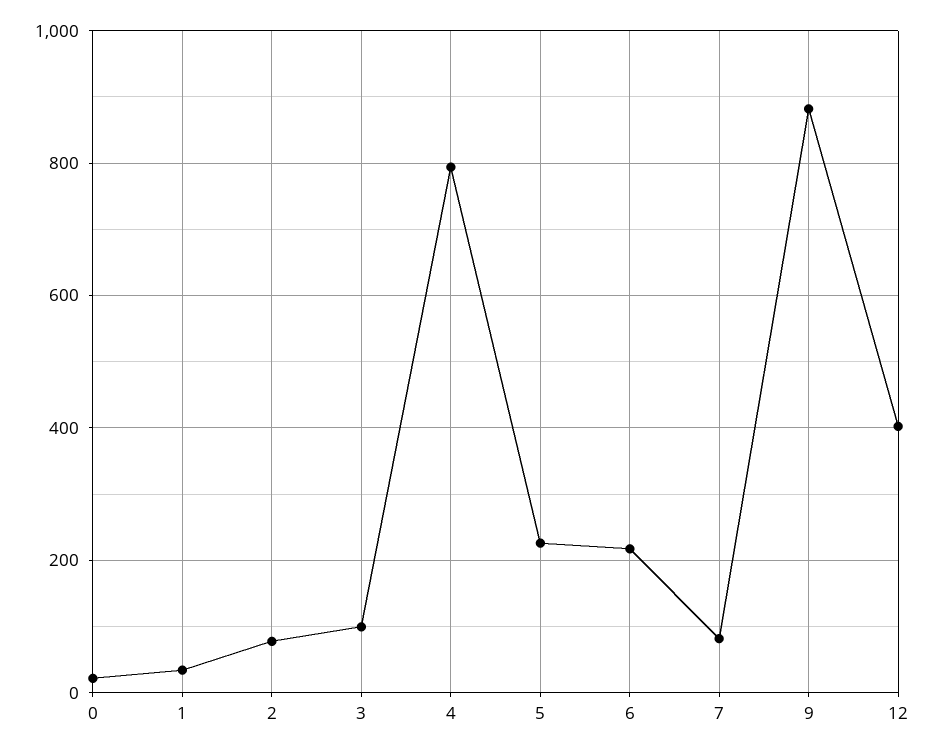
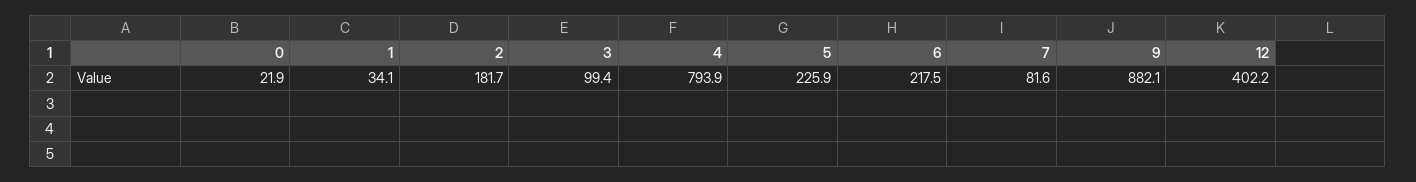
  {
    "0": 21.9,
    "1": 34.1,
-   "2": 80,
+   "2": 181.7,
    "3": 99.4,
    "4": 793.9,
    "5": 225.9,
    "6": 217.5,
    "7": 81.6,
    "9": 882.1,
    "12": 402.2
  }

